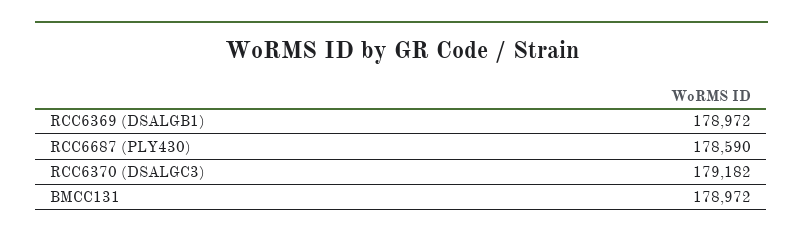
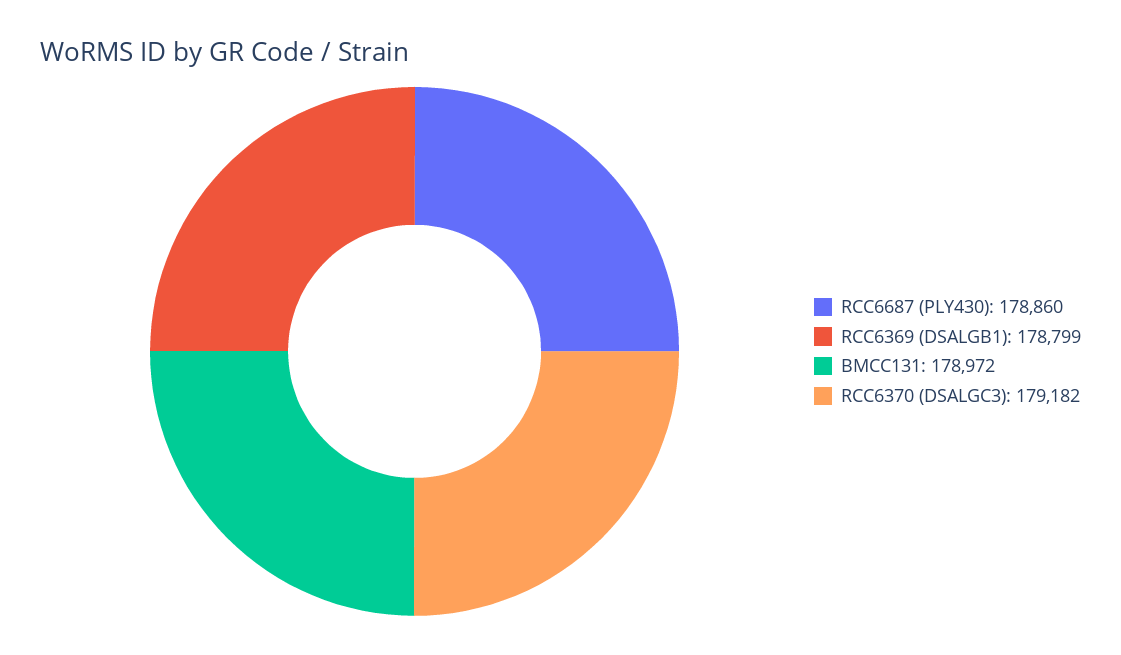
  {
-   "RCC6369 (DSALGB1)": 178972,
+   "RCC6369 (DSALGB1)": 178799,
-   "RCC6687 (PLY430)": 178590,
+   "RCC6687 (PLY430)": 178860,
    "RCC6370 (DSALGC3)": 179182,
    "BMCC131": 178972
  }

